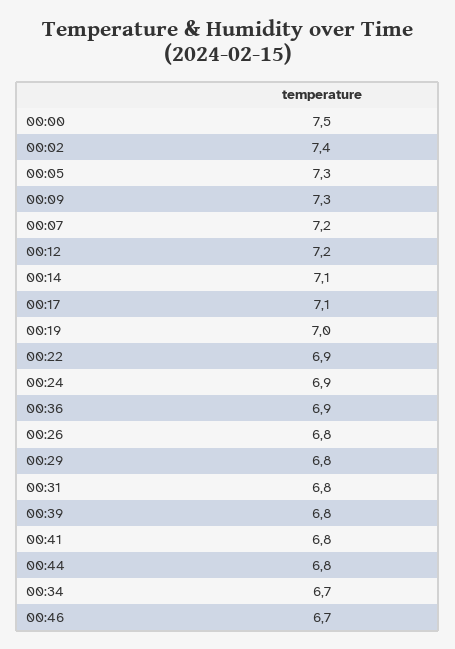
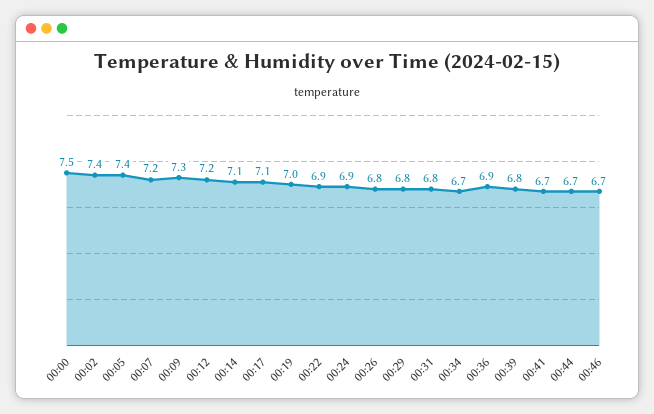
  {
    "00:00": 7.5,
    "00:02": 7.4,
-   "00:05": 7.3,
+   "00:05": 7.4,
    "00:09": 7.3,
    "00:07": 7.2,
    "00:12": 7.2,
    "00:14": 7.1,
    "00:17": 7.1,
    "00:19": 7,
    "00:22": 6.9,
    "00:24": 6.9,
    "00:36": 6.9,
    "00:26": 6.8,
    "00:29": 6.8,
    "00:31": 6.8,
    "00:39": 6.8,
-   "00:41": 6.8,
+   "00:41": 6.7,
-   "00:44": 6.8,
+   "00:44": 6.7,
    "00:34": 6.7,
    "00:46": 6.7
  }

